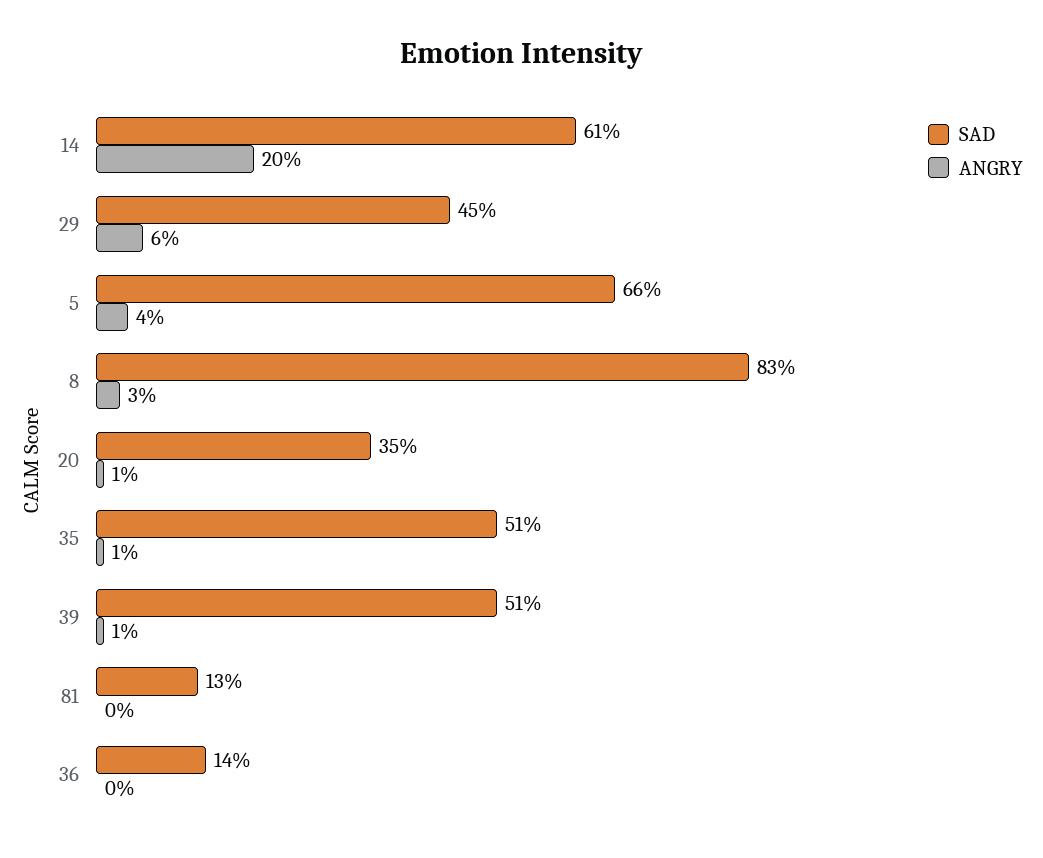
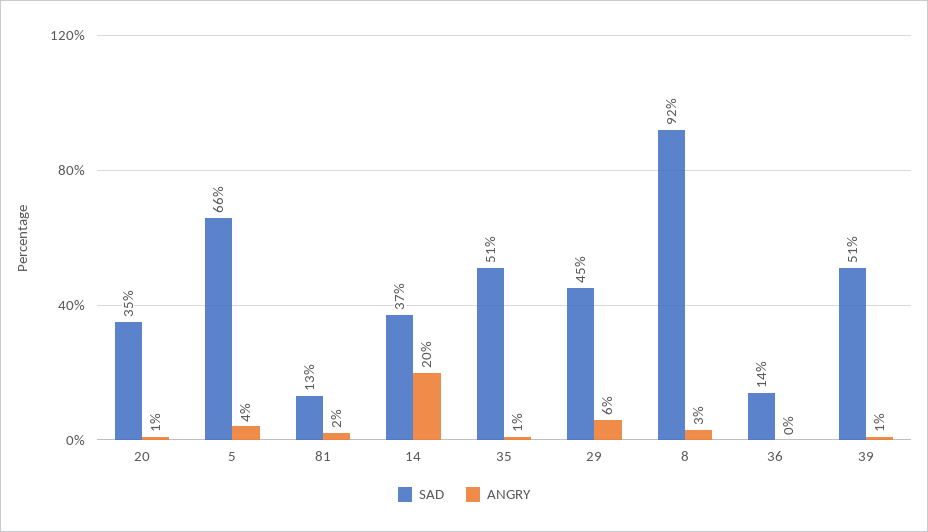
  {
    "SAD": {
-     "14": 61,
+     "14": 37,
      "29": 45,
      "5": 66,
-     "8": 83,
+     "8": 92,
      "20": 35,
      "35": 51,
      "39": 51,
      "81": 13,
      "36": 14
    },
    "ANGRY": {
      "14": 20,
      "29": 6,
      "5": 4,
      "8": 3,
      "20": 1,
      "35": 1,
      "39": 1,
-     "81": 0,
+     "81": 2,
      "36": 0
    }
  }

